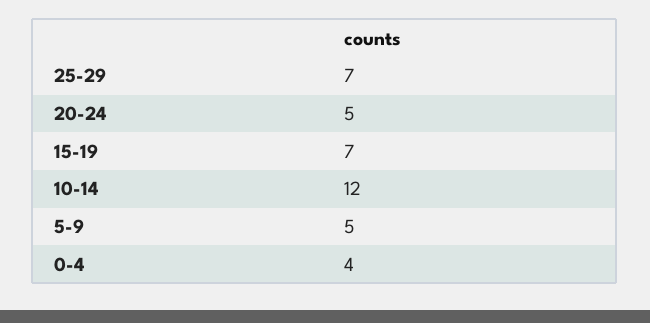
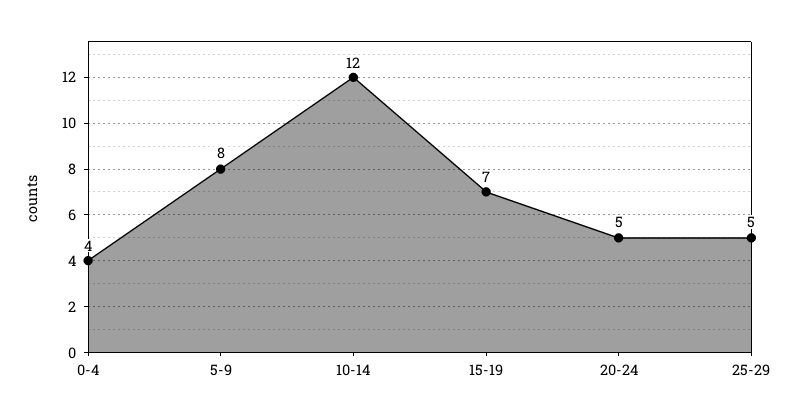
  {
-   "25-29": 7,
+   "25-29": 5,
    "20-24": 5,
    "15-19": 7,
    "10-14": 12,
-   "5-9": 5,
+   "5-9": 8,
    "0-4": 4
  }

